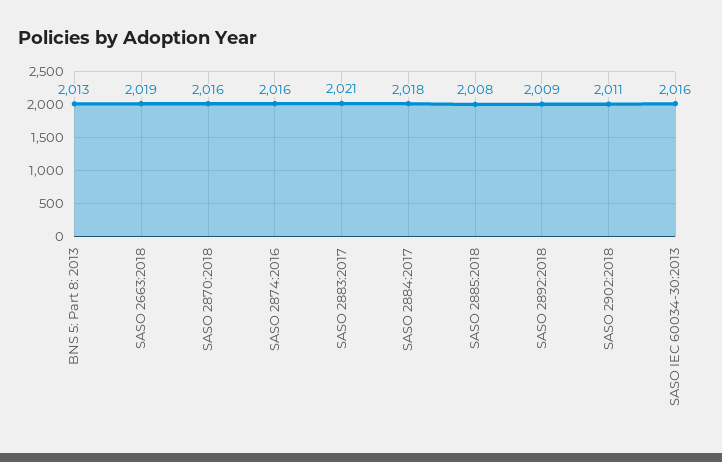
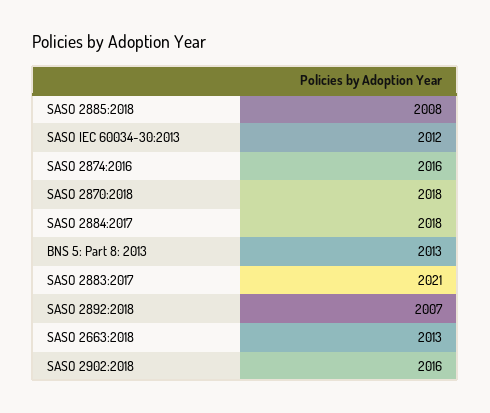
  {
    "BNS 5: Part 8: 2013": 2013,
-   "SASO 2663:2018": 2019,
+   "SASO 2663:2018": 2013,
-   "SASO 2870:2018": 2016,
+   "SASO 2870:2018": 2018,
    "SASO 2874:2016": 2016,
    "SASO 2883:2017": 2021,
    "SASO 2884:2017": 2018,
    "SASO 2885:2018": 2008,
-   "SASO 2892:2018": 2009,
+   "SASO 2892:2018": 2007,
-   "SASO 2902:2018": 2011,
+   "SASO 2902:2018": 2016,
-   "SASO IEC 60034-30:2013": 2016
+   "SASO IEC 60034-30:2013": 2012
  }

